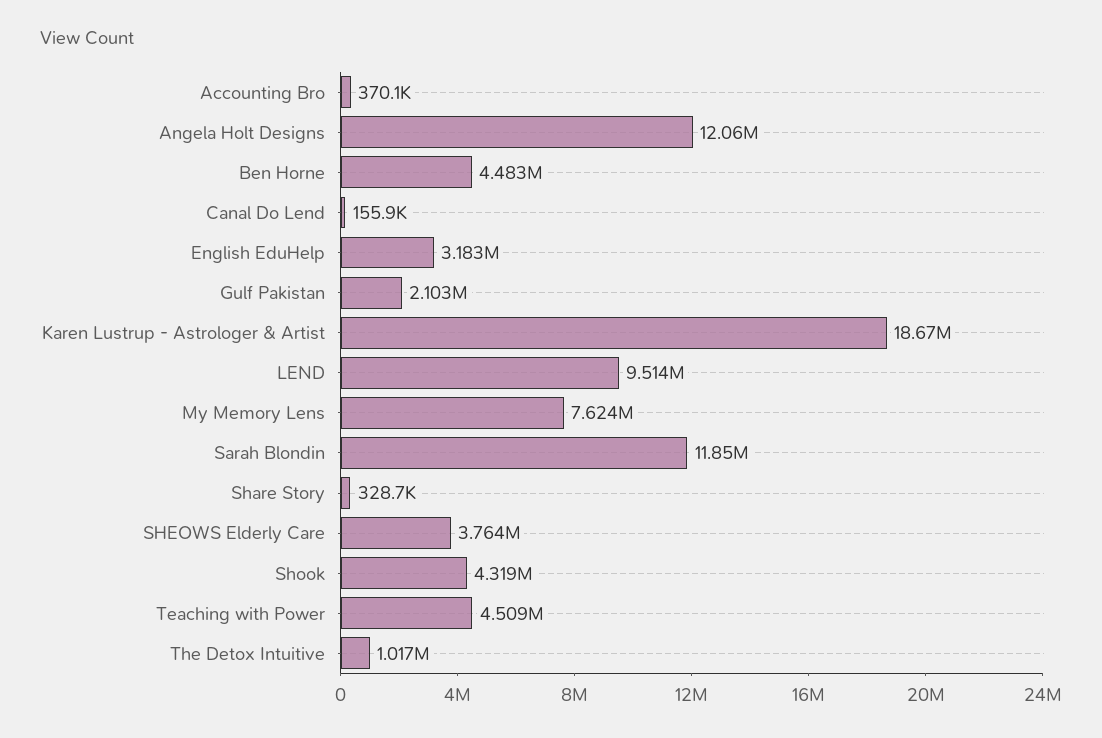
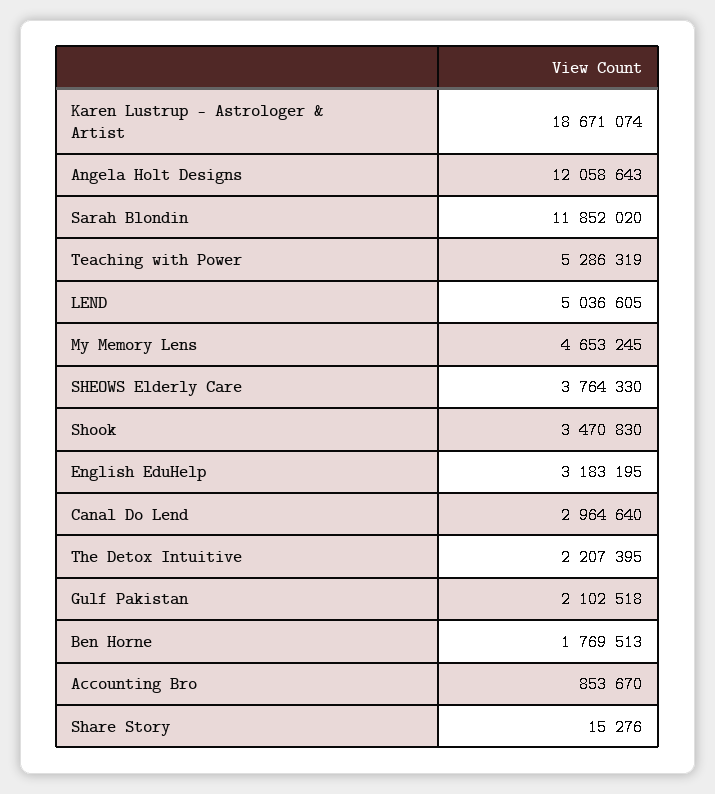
  {
-   "Accounting Bro": 370100,
+   "Accounting Bro": 853670,
    "Angela Holt Designs": 12058643,
-   "Ben Horne": 4483000,
+   "Ben Horne": 1769513,
-   "Canal Do Lend": 155900,
+   "Canal Do Lend": 2964640,
    "English EduHelp": 3183195,
    "Gulf Pakistan": 2102518,
    "Karen Lustrup - Astrologer & Artist": 18671074,
-   "LEND": 9514000,
+   "LEND": 5036605,
-   "My Memory Lens": 7624000,
+   "My Memory Lens": 4653245,
    "Sarah Blondin": 11852020,
-   "Share Story": 328700,
+   "Share Story": 15276,
    "SHEOWS Elderly Care": 3764330,
-   "Shook": 4319000,
+   "Shook": 3470830,
-   "Teaching with Power": 4509000,
+   "Teaching with Power": 5286319,
-   "The Detox Intuitive": 1017000
+   "The Detox Intuitive": 2207395
  }

